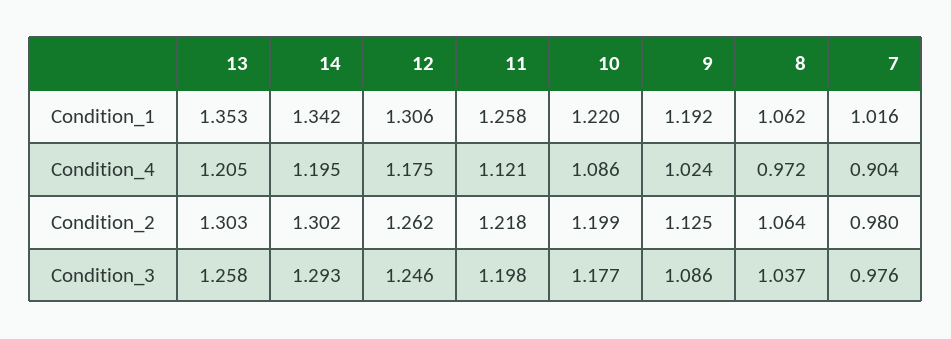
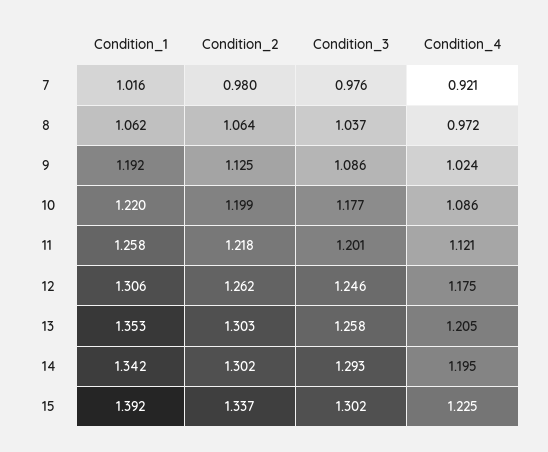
  {
    "13": {
      "Condition_1": 1.353,
      "Condition_4": 1.205,
      "Condition_2": 1.303,
      "Condition_3": 1.258
    },
    "14": {
      "Condition_1": 1.342,
      "Condition_4": 1.195,
      "Condition_2": 1.302,
      "Condition_3": 1.293
    },
    "12": {
      "Condition_1": 1.306,
      "Condition_4": 1.175,
      "Condition_2": 1.262,
      "Condition_3": 1.246
    },
    "11": {
      "Condition_1": 1.258,
      "Condition_4": 1.121,
      "Condition_2": 1.218,
-     "Condition_3": 1.198
+     "Condition_3": 1.201
    },
    "10": {
      "Condition_1": 1.22,
      "Condition_4": 1.086,
      "Condition_2": 1.199,
      "Condition_3": 1.177
    },
    "9": {
      "Condition_1": 1.192,
      "Condition_4": 1.024,
      "Condition_2": 1.125,
      "Condition_3": 1.086
    },
    "8": {
      "Condition_1": 1.062,
      "Condition_4": 0.972,
      "Condition_2": 1.064,
      "Condition_3": 1.037
    },
    "7": {
      "Condition_1": 1.016,
-     "Condition_4": 0.904,
+     "Condition_4": 0.921,
      "Condition_2": 0.98,
      "Condition_3": 0.976
-   }
+   },
+   "15": {
+     "Condition_1": 1.392,
+     "Condition_2": 1.337,
+     "Condition_3": 1.302,
+     "Condition_4": 1.225
+   }
  }

